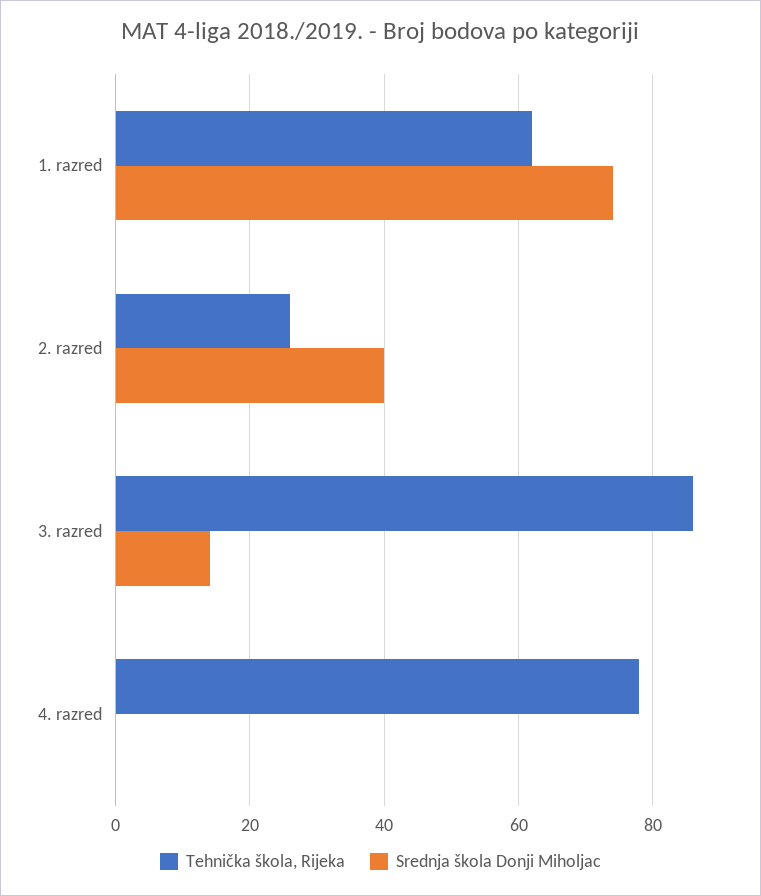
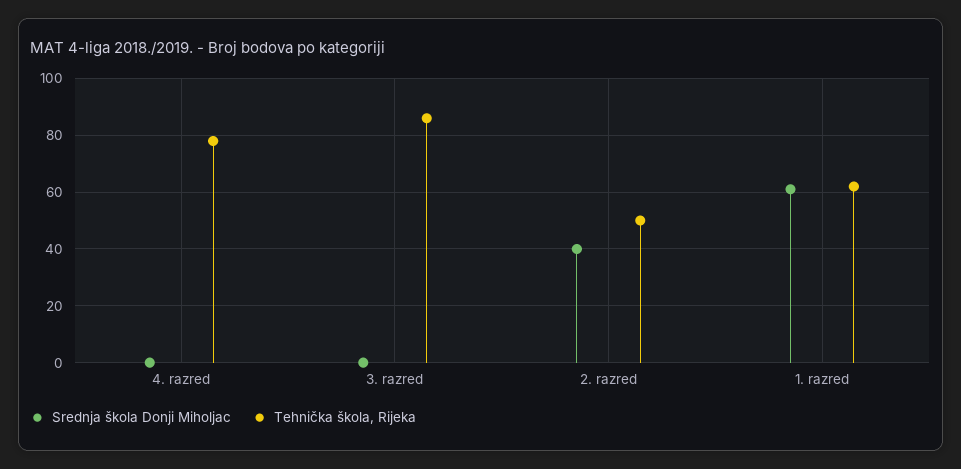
  {
    "Tehnička škola, Rijeka": {
      "1. razred": 60,
-     "2. razred": 25,
+     "2. razred": 50,
      "3. razred": 85,
      "4. razred": 80
    },
    "Srednja škola Donji Miholjac": {
-     "1. razred": 75,
+     "1. razred": 60,
      "2. razred": 40,
-     "3. razred": 15,
+     "3. razred": 0,
      "4. razred": 0
    }
  }

